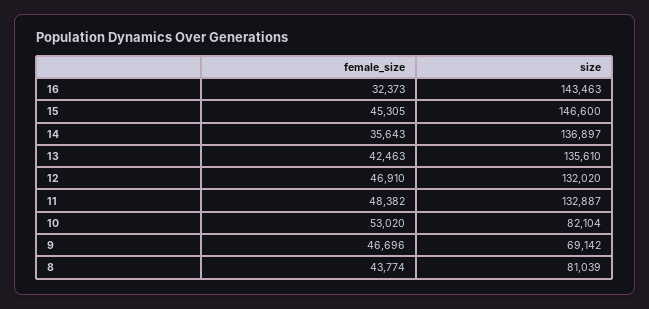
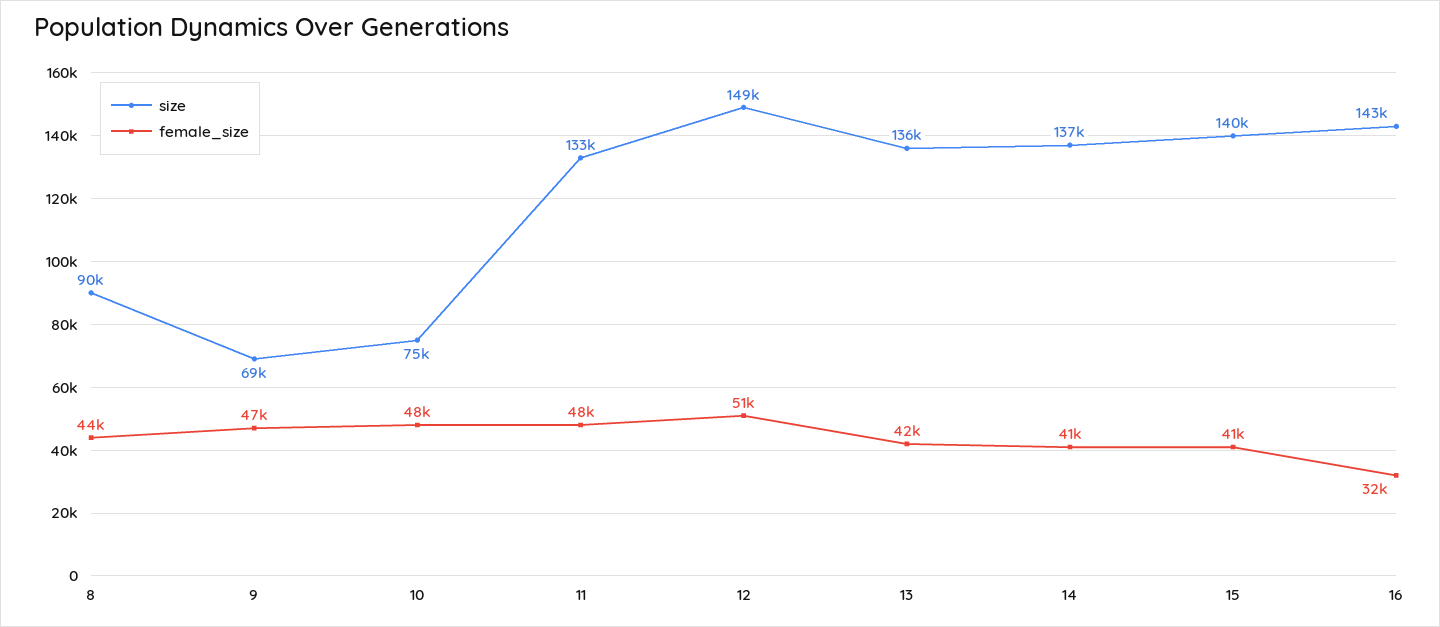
  {
    "female_size": {
      "16": 32373,
-     "15": 45305,
+     "15": 41000,
-     "14": 35643,
+     "14": 41000,
      "13": 42463,
-     "12": 46910,
+     "12": 51000,
      "11": 48382,
-     "10": 53020,
+     "10": 48000,
      "9": 46696,
      "8": 43774
    },
    "size": {
      "16": 143463,
-     "15": 146600,
+     "15": 140000,
      "14": 136897,
      "13": 135610,
-     "12": 132020,
+     "12": 149000,
      "11": 132887,
-     "10": 82104,
+     "10": 75000,
      "9": 69142,
-     "8": 81039
+     "8": 90000
    }
  }

